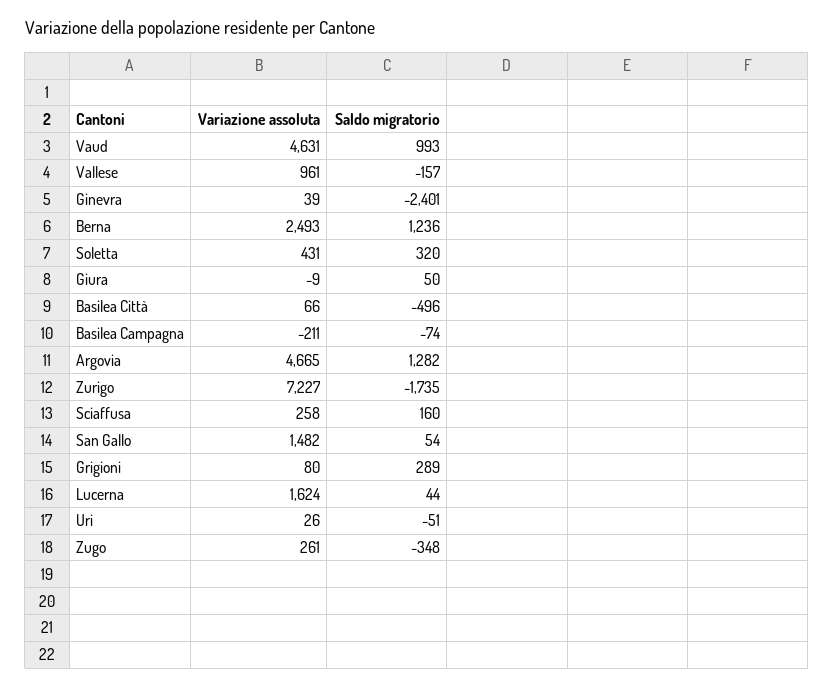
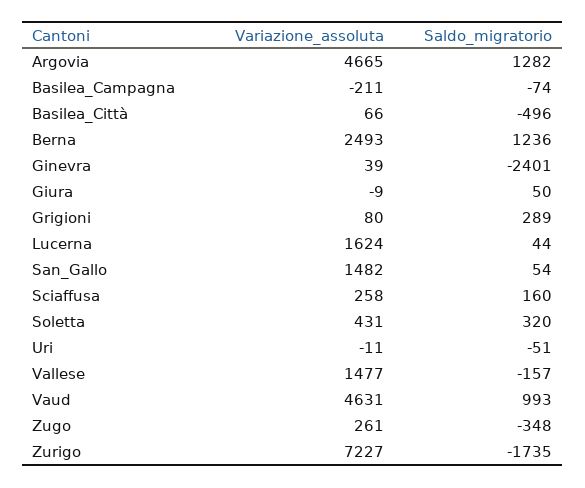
  {
    "Variazione assoluta": {
      "Vaud": 4631,
-     "Vallese": 961,
+     "Vallese": 1477,
      "Ginevra": 39,
      "Berna": 2493,
      "Soletta": 431,
      "Giura": -9,
      "Basilea Città": 66,
      "Basilea Campagna": -211,
      "Argovia": 4665,
      "Zurigo": 7227,
      "Sciaffusa": 258,
      "San Gallo": 1482,
      "Grigioni": 80,
      "Lucerna": 1624,
-     "Uri": 26,
+     "Uri": -11,
      "Zugo": 261
    },
    "Saldo migratorio": {
      "Vaud": 993,
      "Vallese": -157,
      "Ginevra": -2401,
      "Berna": 1236,
      "Soletta": 320,
      "Giura": 50,
      "Basilea Città": -496,
      "Basilea Campagna": -74,
      "Argovia": 1282,
      "Zurigo": -1735,
      "Sciaffusa": 160,
      "San Gallo": 54,
      "Grigioni": 289,
      "Lucerna": 44,
      "Uri": -51,
      "Zugo": -348
    }
  }

